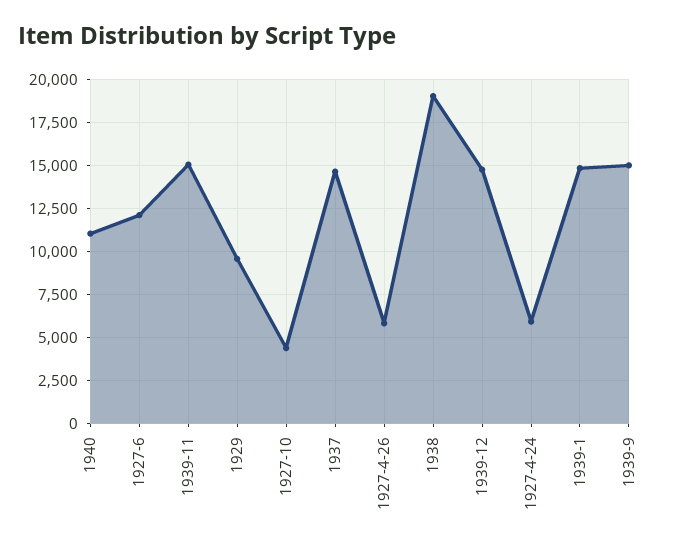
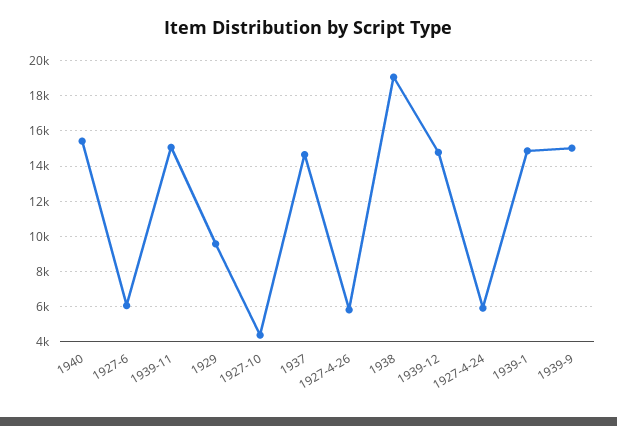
  {
-   "1940": 11000,
+   "1940": 15500,
-   "1927-6": 12000,
+   "1927-6": 6000,
    "1939-11": 15000,
    "1929": 9500,
    "1927-10": 4500,
    "1937": 14500,
    "1927-4-26": 6000,
    "1938": 19000,
    "1939-12": 15000,
    "1927-4-24": 6000,
    "1939-1": 15000,
    "1939-9": 15000
  }

